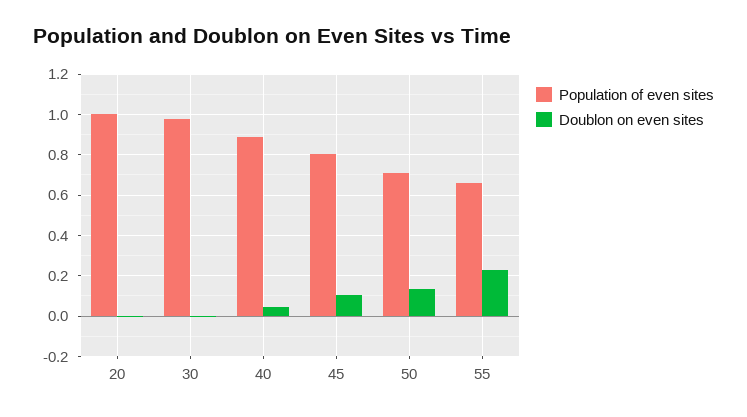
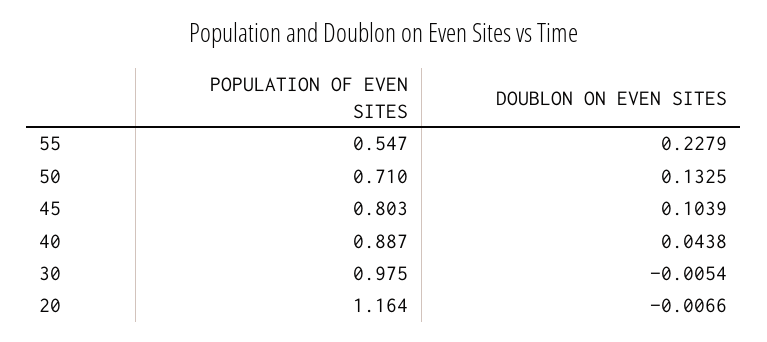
  {
    "Population of even sites": {
-     "20": 1,
+     "20": 1.164,
      "30": 0.975,
      "40": 0.887,
      "45": 0.803,
      "50": 0.71,
-     "55": 0.65
+     "55": 0.547
    },
    "Doublon on even sites": {
      "20": -0.0066,
      "30": -0.0054,
      "40": 0.0438,
      "45": 0.1039,
      "50": 0.1325,
      "55": 0.2279
    }
  }

